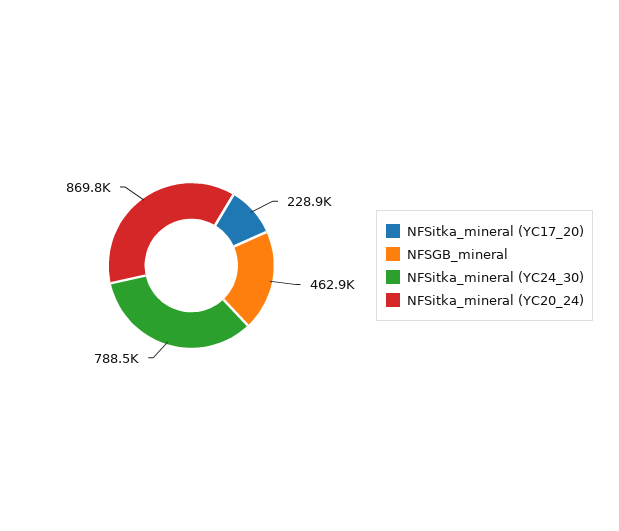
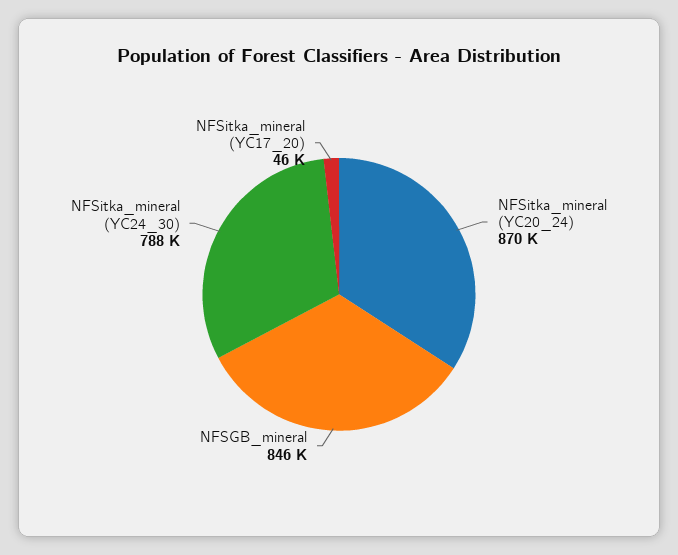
  {
-   "NFSitka_mineral (YC17_20)": 228900,
+   "NFSitka_mineral (YC17_20)": 46000,
-   "NFSGB_mineral": 462900,
+   "NFSGB_mineral": 846000,
    "NFSitka_mineral (YC24_30)": 788500,
    "NFSitka_mineral (YC20_24)": 869800
  }

